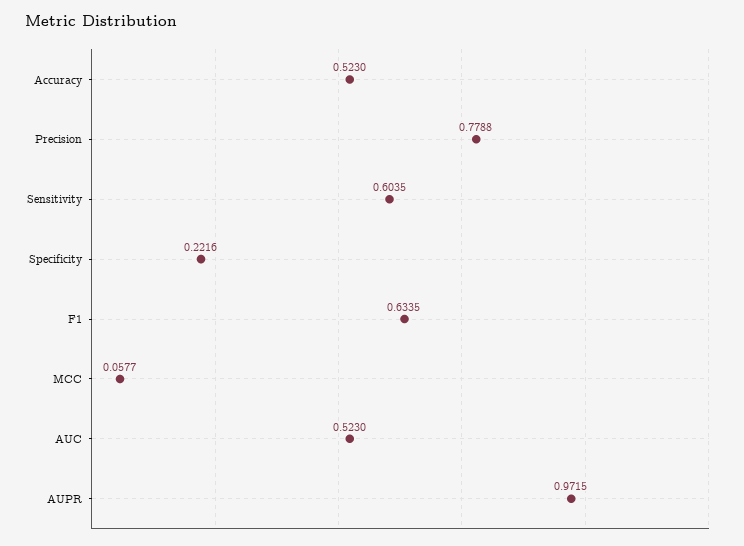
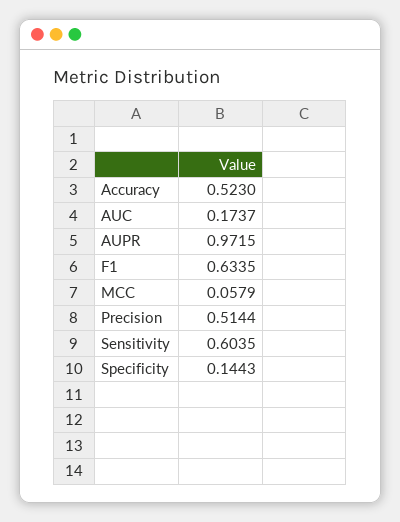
  {
    "Accuracy": 0.523,
-   "Precision": 0.7788,
+   "Precision": 0.5144,
    "Sensitivity": 0.6035,
-   "Specificity": 0.2216,
+   "Specificity": 0.1443,
    "F1": 0.6335,
-   "MCC": 0.0577,
+   "MCC": 0.0579,
-   "AUC": 0.523,
+   "AUC": 0.1737,
    "AUPR": 0.9715
  }

